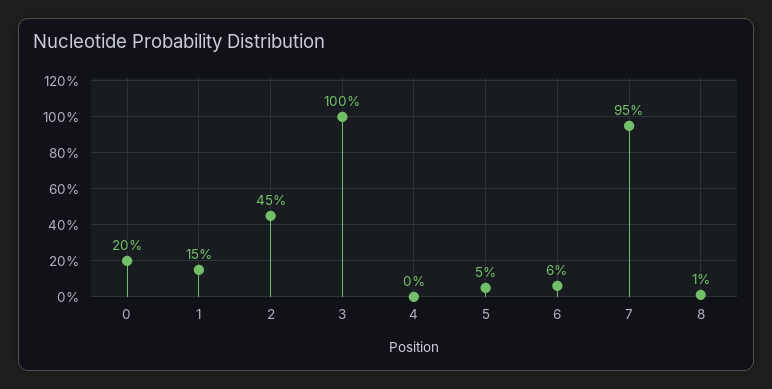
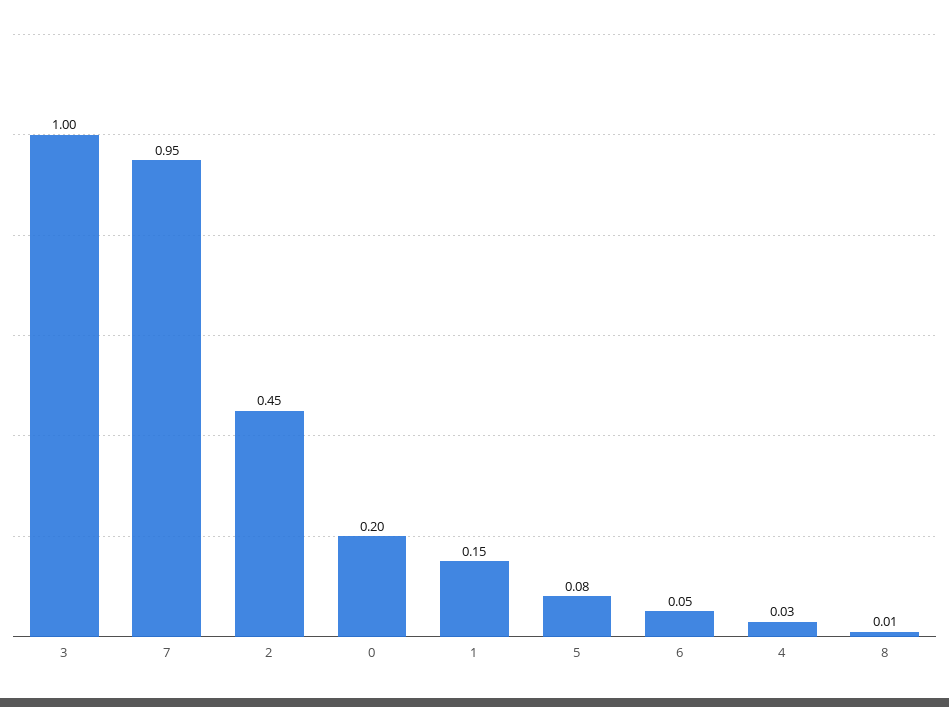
  {
    "0": 0.2,
    "1": 0.15,
    "2": 0.45,
    "3": 1,
-   "4": 0,
+   "4": 0.03,
-   "5": 0.05,
+   "5": 0.08,
-   "6": 0.06,
+   "6": 0.05,
    "7": 0.95,
    "8": 0.01
  }

